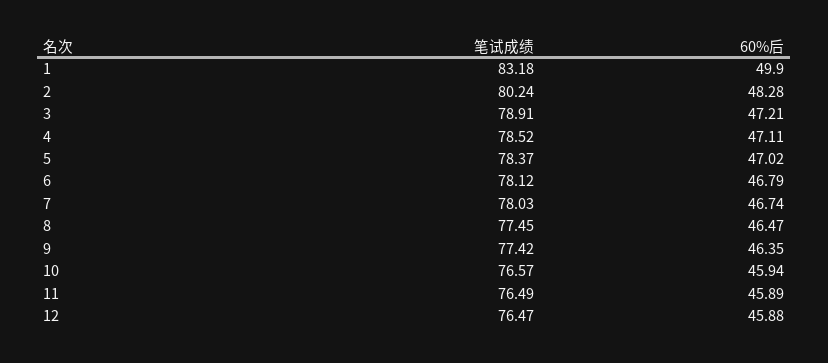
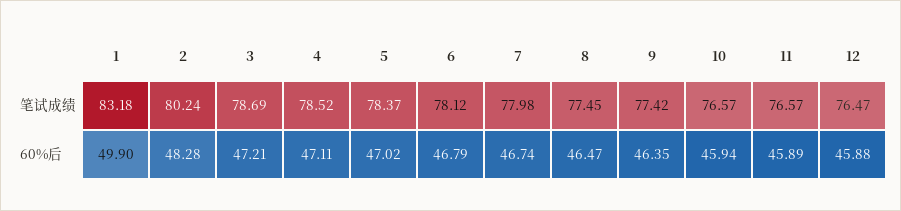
  {
    "笔试成绩": {
      "1": 83.18,
      "2": 80.24,
-     "3": 78.91,
+     "3": 78.69,
      "4": 78.52,
      "5": 78.37,
      "6": 78.12,
-     "7": 78.03,
+     "7": 77.98,
      "8": 77.45,
      "9": 77.42,
      "10": 76.57,
-     "11": 76.49,
+     "11": 76.57,
      "12": 76.47
    },
    "60%后": {
      "1": 49.9,
      "2": 48.28,
      "3": 47.21,
      "4": 47.11,
      "5": 47.02,
      "6": 46.79,
      "7": 46.74,
      "8": 46.47,
      "9": 46.35,
      "10": 45.94,
      "11": 45.89,
      "12": 45.88
    }
  }

